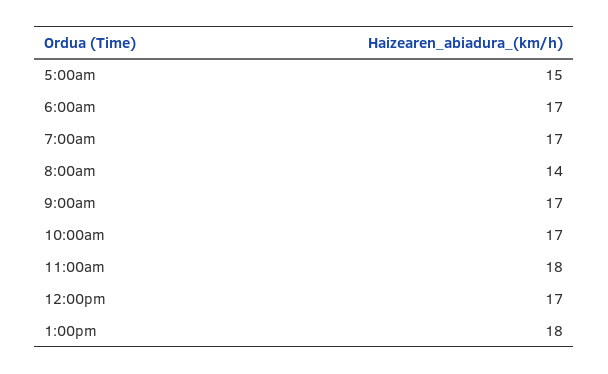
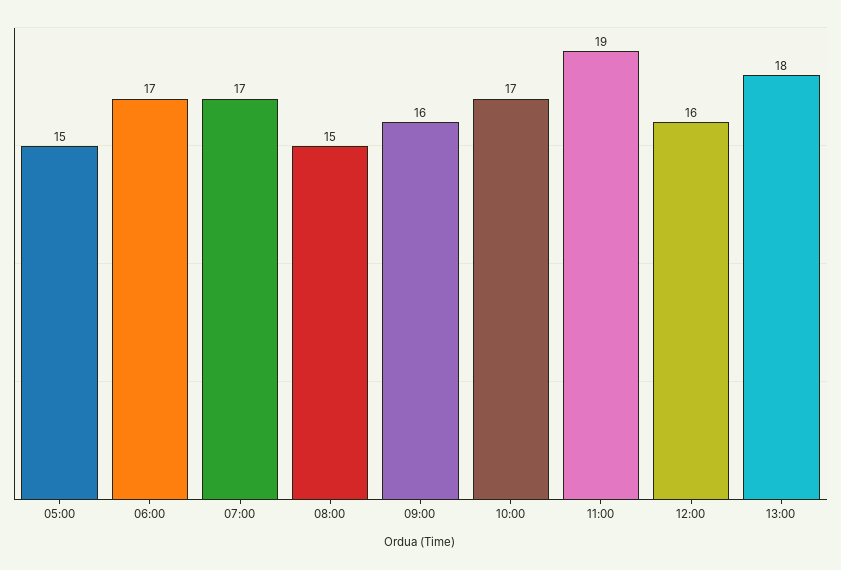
  {
    "5:00am": 15,
    "6:00am": 17,
    "7:00am": 17,
-   "8:00am": 14,
+   "8:00am": 15,
-   "9:00am": 17,
+   "9:00am": 16,
    "10:00am": 17,
-   "11:00am": 18,
+   "11:00am": 19,
-   "12:00pm": 17,
+   "12:00pm": 16,
    "1:00pm": 18
  }

